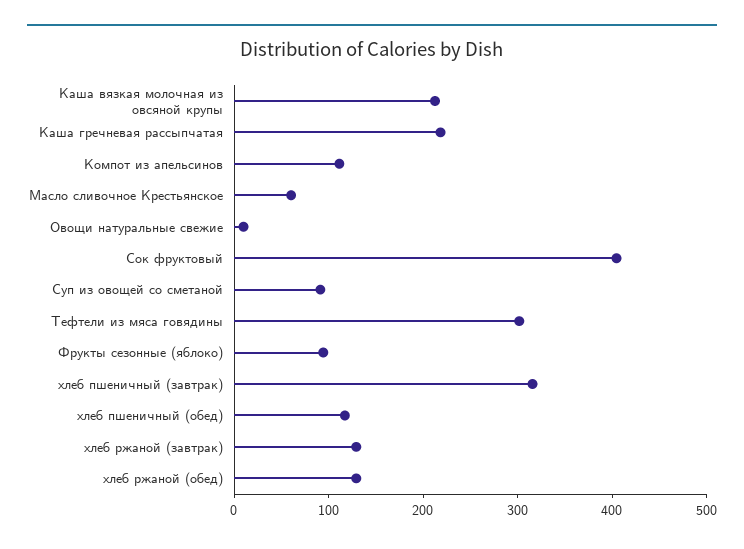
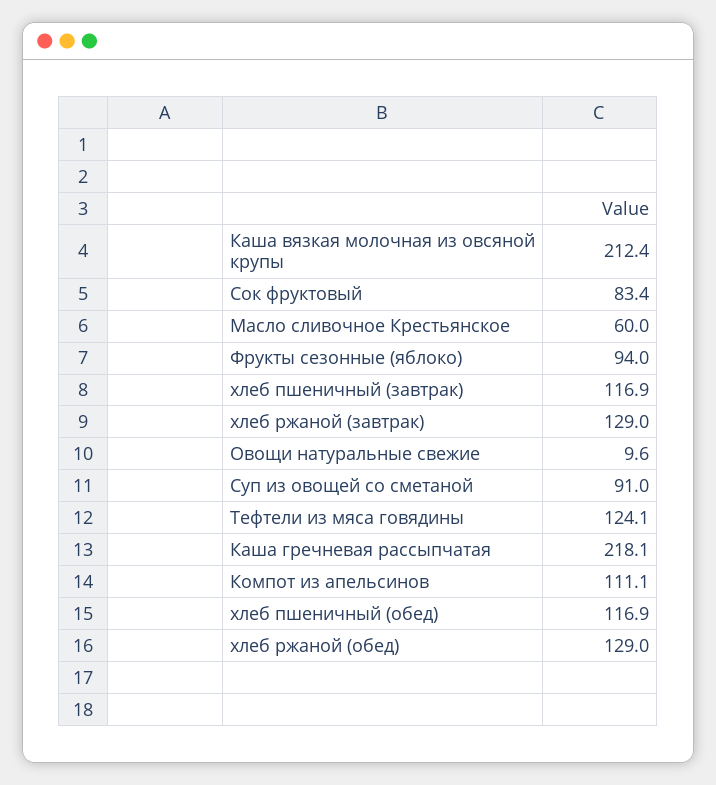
  {
    "Каша вязкая молочная из овсяной крупы": 212.4,
    "Каша гречневая рассыпчатая": 218.1,
    "Компот из апельсинов": 111.1,
    "Масло сливочное Крестьянское": 60,
    "Овощи натуральные свежие": 9.6,
-   "Сок фруктовый": 400,
+   "Сок фруктовый": 83.4,
    "Суп из овощей со сметаной": 91,
-   "Тефтели из мяса говядины": 300,
+   "Тефтели из мяса говядины": 124.1,
    "Фрукты сезонные (яблоко)": 94,
-   "хлеб пшеничный (завтрак)": 320,
+   "хлеб пшеничный (завтрак)": 116.9,
    "хлеб пшеничный (обед)": 116.9,
    "хлеб ржаной (завтрак)": 129,
    "хлеб ржаной (обед)": 129
  }

